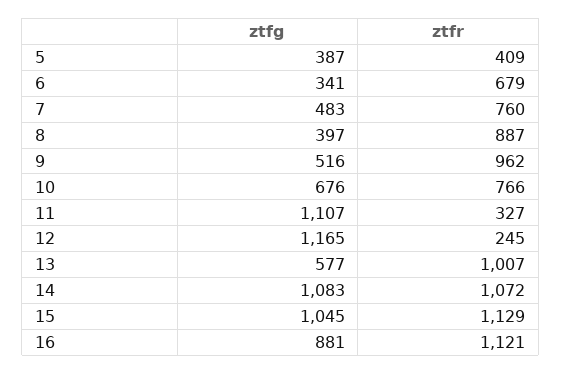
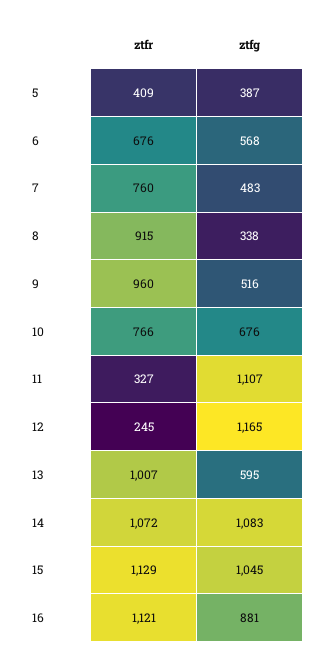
  {
    "ztfg": {
      "5": 387,
-     "6": 341,
+     "6": 568,
      "7": 483,
-     "8": 397,
+     "8": 338,
      "9": 516,
      "10": 676,
      "11": 1107,
      "12": 1165,
-     "13": 577,
+     "13": 595,
      "14": 1083,
      "15": 1045,
      "16": 881
    },
    "ztfr": {
      "5": 409,
-     "6": 679,
+     "6": 676,
      "7": 760,
-     "8": 887,
+     "8": 915,
-     "9": 962,
+     "9": 960,
      "10": 766,
      "11": 327,
      "12": 245,
      "13": 1007,
      "14": 1072,
      "15": 1129,
      "16": 1121
    }
  }

